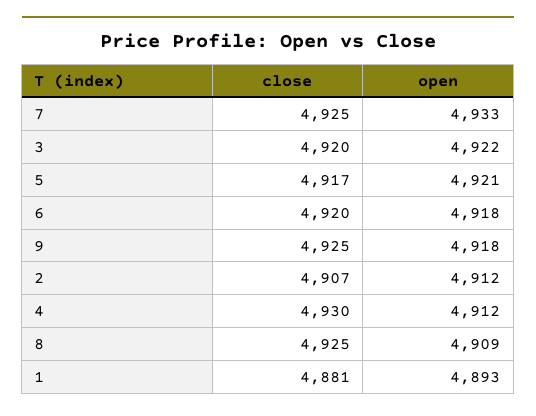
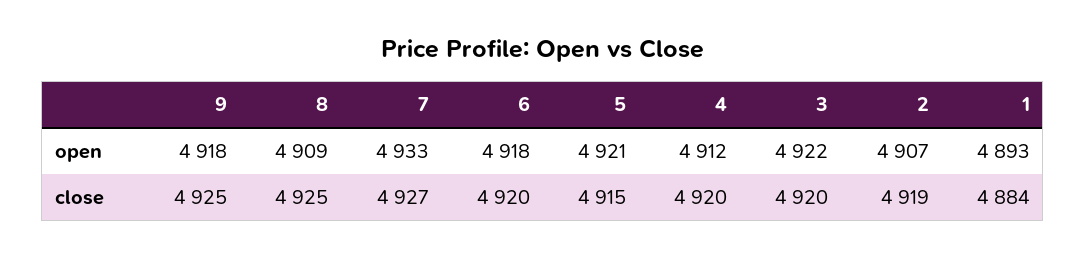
  {
    "close": {
-     "7": 4925,
+     "7": 4927,
      "3": 4920,
-     "5": 4917,
+     "5": 4915,
      "6": 4920,
      "9": 4925,
-     "2": 4907,
+     "2": 4919,
-     "4": 4930,
+     "4": 4920,
      "8": 4925,
-     "1": 4881
+     "1": 4884
    },
    "open": {
      "7": 4933,
      "3": 4922,
      "5": 4921,
      "6": 4918,
      "9": 4918,
-     "2": 4912,
+     "2": 4907,
      "4": 4912,
      "8": 4909,
      "1": 4893
    }
  }

